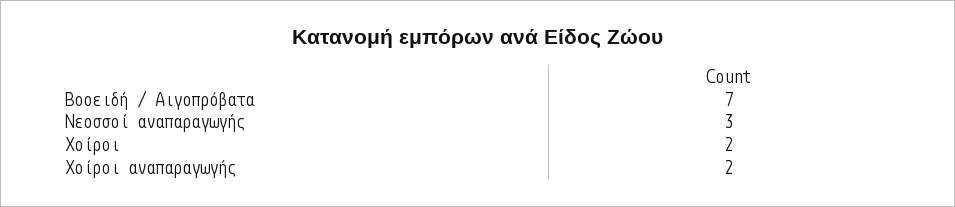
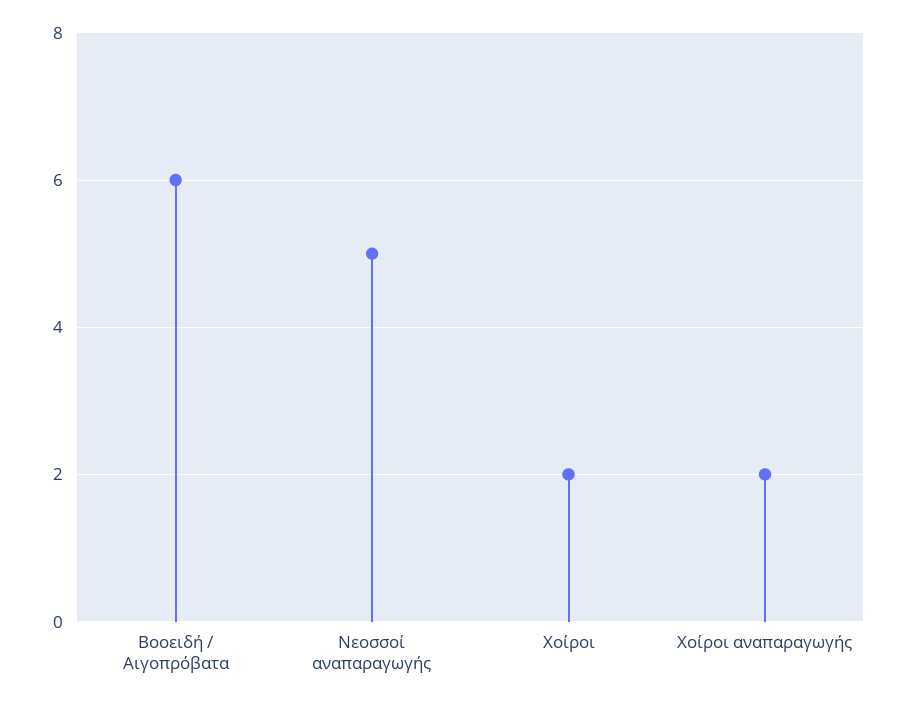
  {
-   "Βοοειδή / Αιγοπρόβατα": 7,
+   "Βοοειδή / Αιγοπρόβατα": 6,
-   "Νεοσσοί αναπαραγωγής": 3,
+   "Νεοσσοί αναπαραγωγής": 5,
    "Χοίροι": 2,
    "Χοίροι αναπαραγωγής": 2
  }

